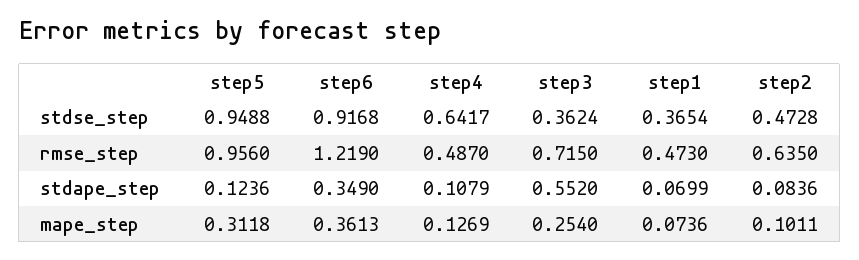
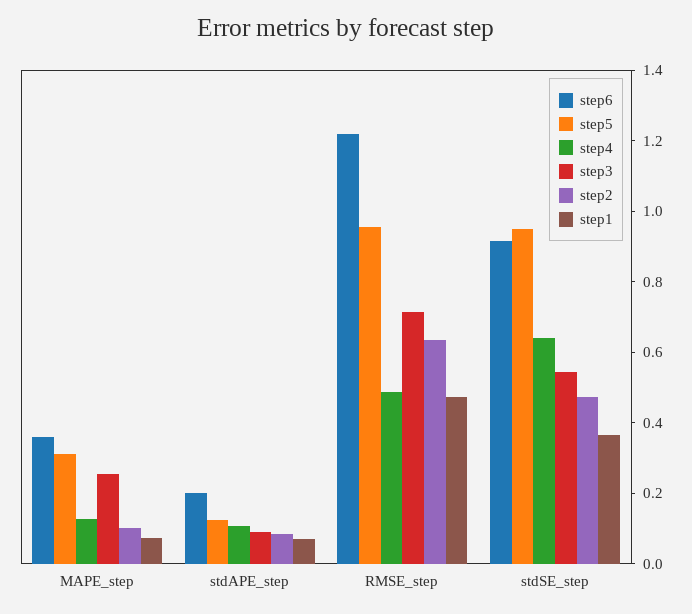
  {
    "step5": {
      "stdse_step": 0.9488,
      "rmse_step": 0.956,
      "stdape_step": 0.1236,
      "mape_step": 0.3118
    },
    "step6": {
      "stdse_step": 0.9168,
      "rmse_step": 1.219,
-     "stdape_step": 0.349,
+     "stdape_step": 0.2,
      "mape_step": 0.3613
    },
    "step4": {
      "stdse_step": 0.6417,
      "rmse_step": 0.487,
      "stdape_step": 0.1079,
      "mape_step": 0.1269
    },
    "step3": {
-     "stdse_step": 0.3624,
+     "stdse_step": 0.55,
      "rmse_step": 0.715,
-     "stdape_step": 0.552,
+     "stdape_step": 0.1,
      "mape_step": 0.254
    },
    "step1": {
      "stdse_step": 0.3654,
      "rmse_step": 0.473,
      "stdape_step": 0.0699,
      "mape_step": 0.0736
    },
    "step2": {
      "stdse_step": 0.4728,
      "rmse_step": 0.635,
      "stdape_step": 0.0836,
      "mape_step": 0.1011
    }
  }

